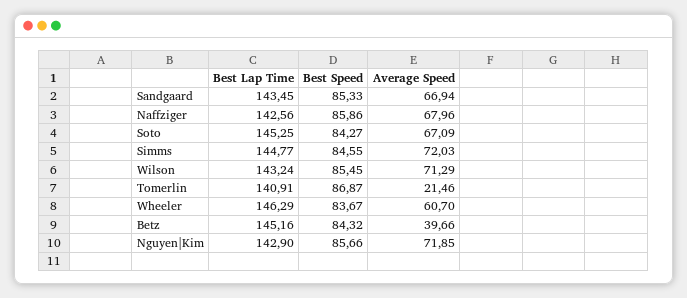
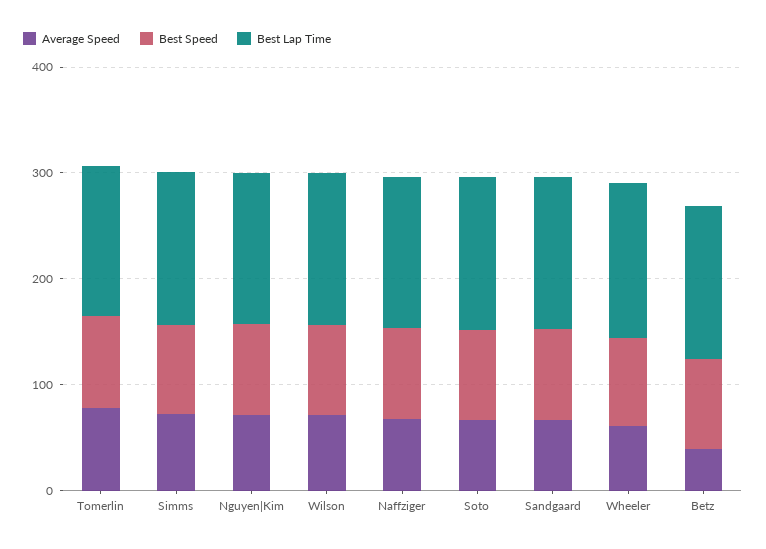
  {
    "Best Lap Time": {
      "Sandgaard": 143.45,
      "Naffziger": 142.56,
      "Soto": 145.25,
      "Simms": 144.77,
      "Wilson": 143.24,
      "Tomerlin": 140.91,
      "Wheeler": 146.29,
      "Betz": 145.16,
      "Nguyen|Kim": 142.9
    },
    "Best Speed": {
      "Sandgaard": 85.33,
      "Naffziger": 85.86,
      "Soto": 84.27,
      "Simms": 84.55,
      "Wilson": 85.45,
      "Tomerlin": 86.87,
      "Wheeler": 83.67,
      "Betz": 84.32,
      "Nguyen|Kim": 85.66
    },
    "Average Speed": {
      "Sandgaard": 66.94,
      "Naffziger": 67.96,
      "Soto": 67.09,
      "Simms": 72.03,
      "Wilson": 71.29,
-     "Tomerlin": 21.46,
+     "Tomerlin": 80,
      "Wheeler": 60.7,
      "Betz": 39.66,
      "Nguyen|Kim": 71.85
    }
  }

